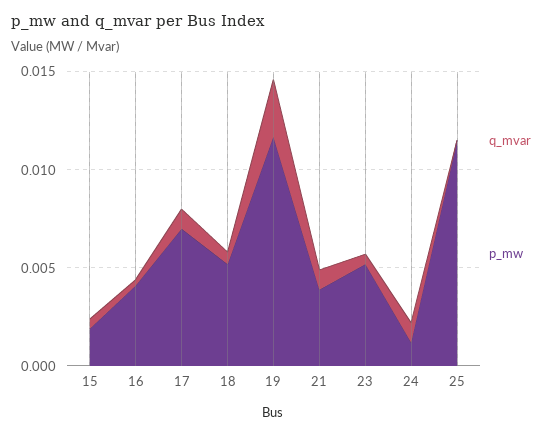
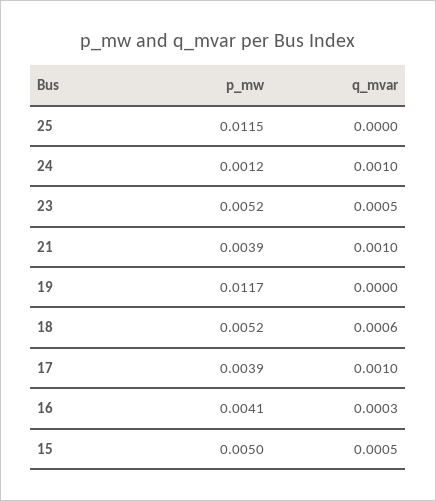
  {
    "q_mvar": {
      "15": 0.0005,
      "16": 0.0003,
      "17": 0.001,
      "18": 0.0006,
-     "19": 0.003,
+     "19": 0,
      "21": 0.001,
      "23": 0.0005,
      "24": 0.001,
      "25": 0
    },
    "p_mw": {
-     "15": 0.002,
+     "15": 0.005,
      "16": 0.0041,
-     "17": 0.007,
+     "17": 0.0039,
      "18": 0.0052,
      "19": 0.0117,
      "21": 0.0039,
      "23": 0.0052,
      "24": 0.0012,
      "25": 0.0115
    }
  }

